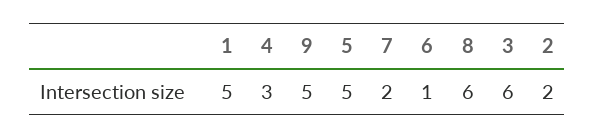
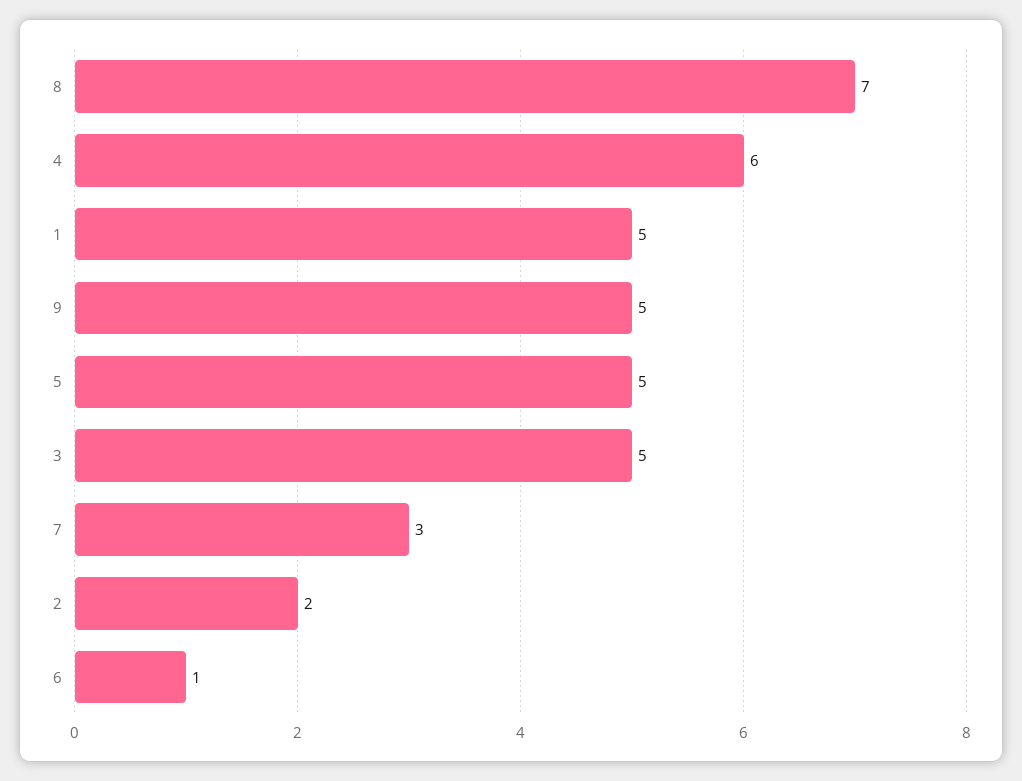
  {
    "1": 5,
-   "4": 3,
+   "4": 6,
    "9": 5,
    "5": 5,
-   "7": 2,
+   "7": 3,
    "6": 1,
-   "8": 6,
+   "8": 7,
-   "3": 6,
+   "3": 5,
    "2": 2
  }

